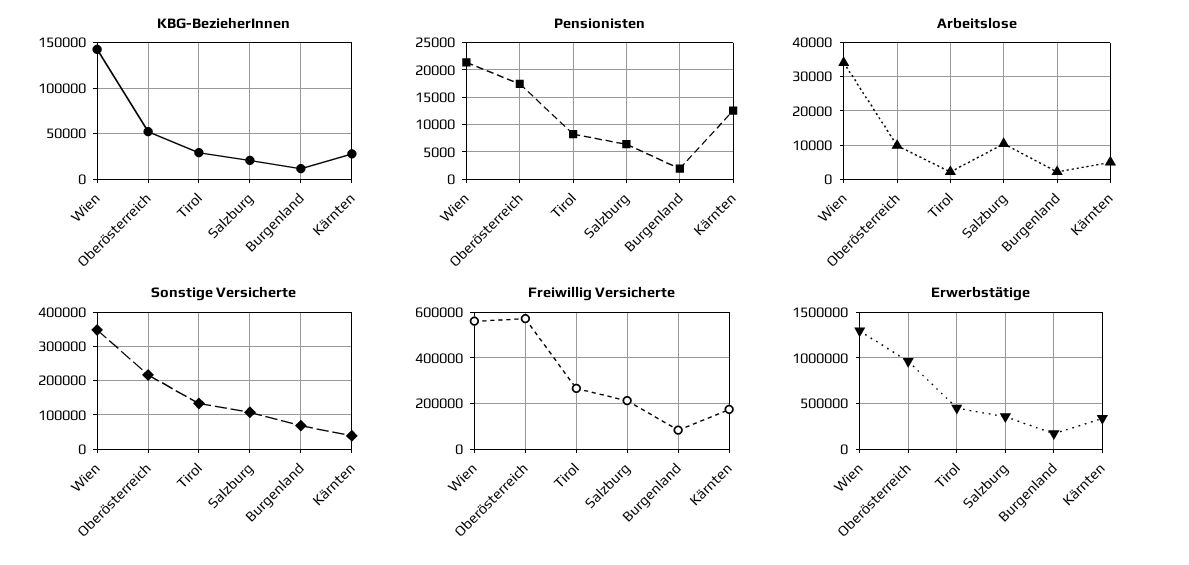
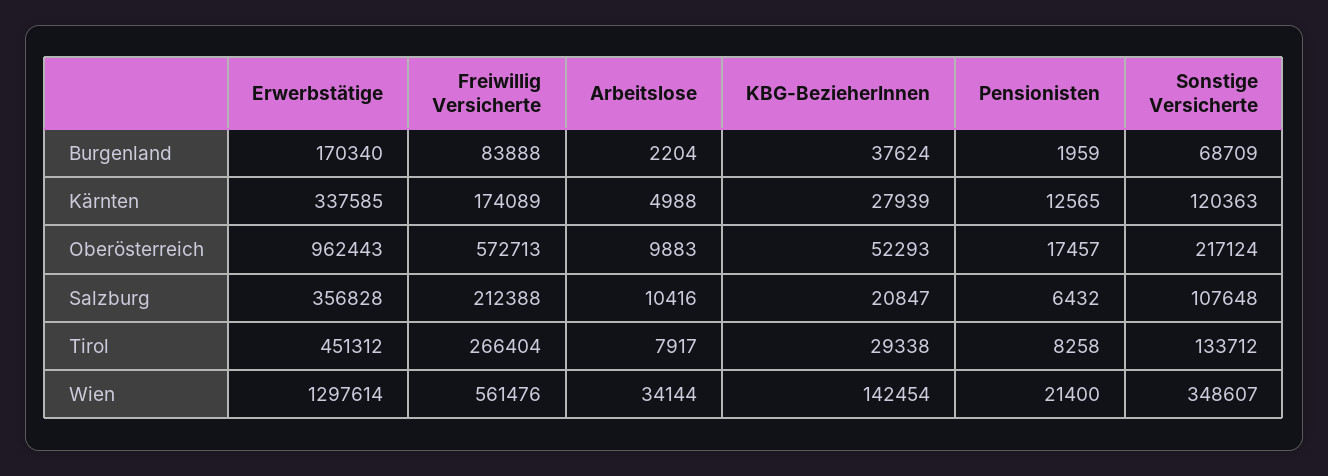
  {
    "KBG-BezieherInnen": {
      "Wien": 142454,
      "Oberösterreich": 52293,
      "Tirol": 29338,
      "Salzburg": 20847,
-     "Burgenland": 10000,
+     "Burgenland": 37624,
      "Kärnten": 27939
    },
    "Pensionisten": {
      "Wien": 21400,
      "Oberösterreich": 17457,
      "Tirol": 8258,
      "Salzburg": 6432,
      "Burgenland": 1959,
      "Kärnten": 12565
    },
    "Arbeitslose": {
      "Wien": 34144,
      "Oberösterreich": 9883,
-     "Tirol": 2000,
+     "Tirol": 7917,
      "Salzburg": 10416,
      "Burgenland": 2204,
      "Kärnten": 4988
    },
    "Sonstige Versicherte": {
      "Wien": 348607,
      "Oberösterreich": 217124,
      "Tirol": 133712,
      "Salzburg": 107648,
      "Burgenland": 68709,
-     "Kärnten": 40000
+     "Kärnten": 120363
    },
    "Freiwillig Versicherte": {
      "Wien": 561476,
      "Oberösterreich": 572713,
      "Tirol": 266404,
      "Salzburg": 212388,
      "Burgenland": 83888,
      "Kärnten": 174089
    },
    "Erwerbstätige": {
      "Wien": 1297614,
      "Oberösterreich": 962443,
      "Tirol": 451312,
      "Salzburg": 356828,
      "Burgenland": 170340,
      "Kärnten": 337585
    }
  }

